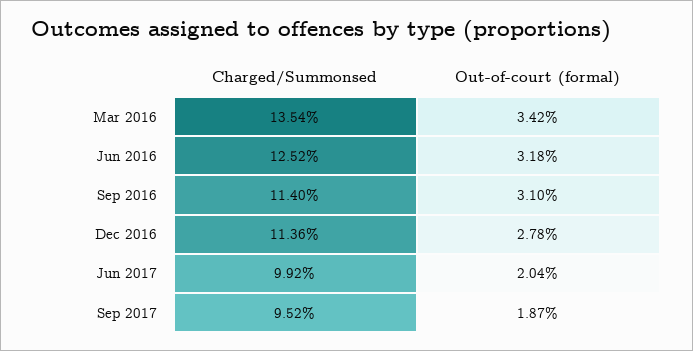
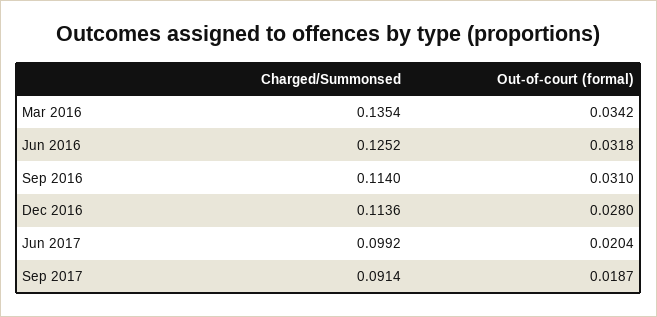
  {
    "Charged/Summonsed": {
      "Mar 2016": 0.1354,
      "Jun 2016": 0.1252,
      "Sep 2016": 0.114,
      "Dec 2016": 0.1136,
      "Jun 2017": 0.0992,
-     "Sep 2017": 0.0952
+     "Sep 2017": 0.0914
    },
    "Out-of-court (formal)": {
      "Mar 2016": 0.0342,
      "Jun 2016": 0.0318,
      "Sep 2016": 0.031,
-     "Dec 2016": 0.0278,
+     "Dec 2016": 0.028,
      "Jun 2017": 0.0204,
      "Sep 2017": 0.0187
    }
  }

